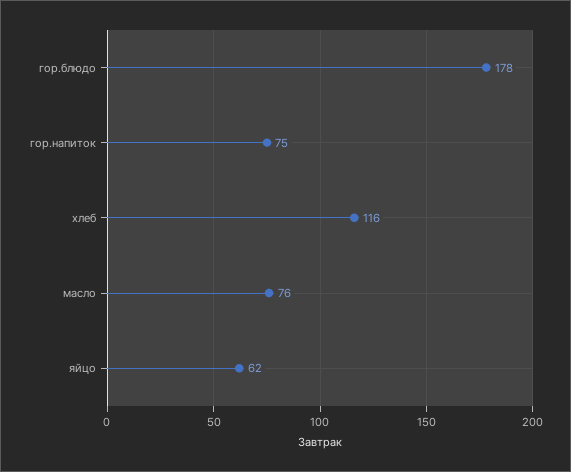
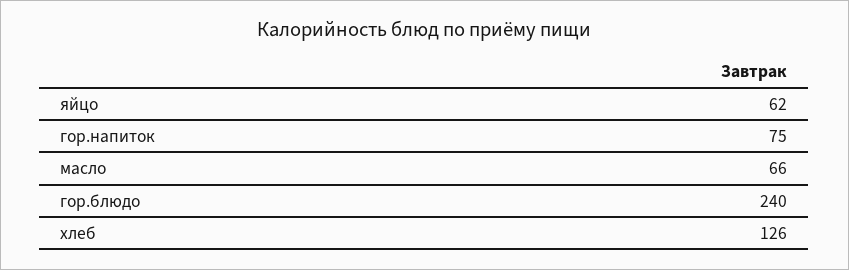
  {
-   "гор.блюдо": 178,
+   "гор.блюдо": 240,
    "гор.напиток": 75,
-   "хлеб": 116,
+   "хлеб": 126,
-   "масло": 76,
+   "масло": 66,
    "яйцо": 62
  }

